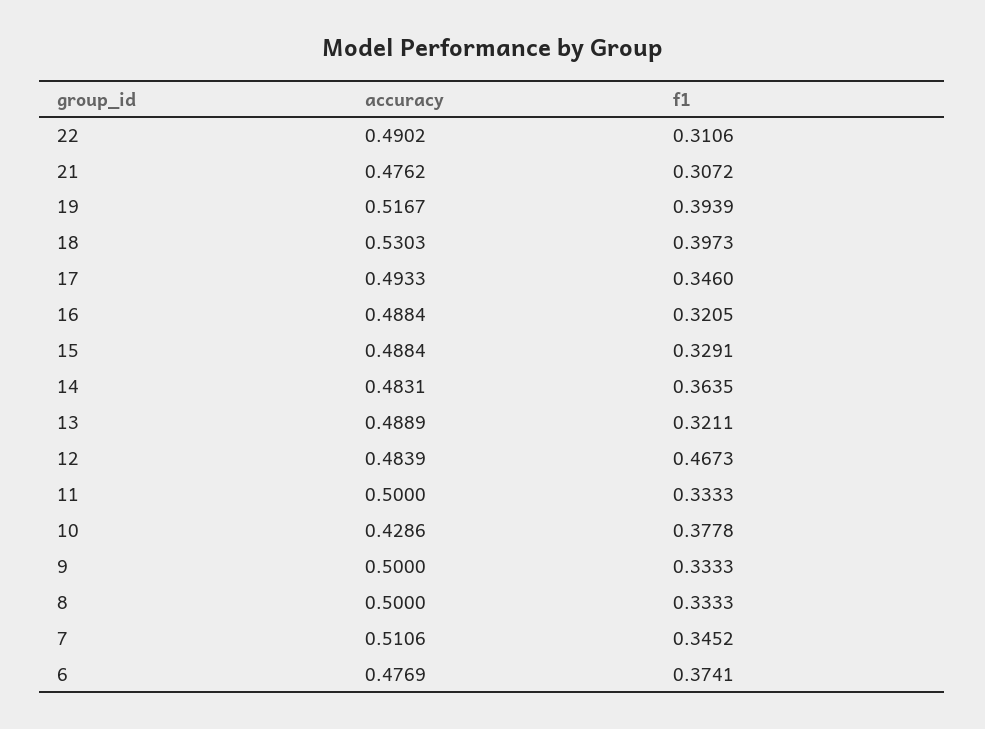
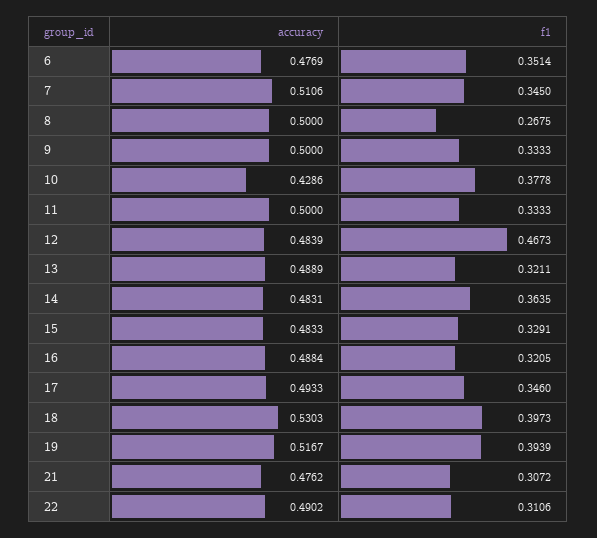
  {
    "accuracy": {
      "22": 0.4902,
      "21": 0.4762,
      "19": 0.5167,
      "18": 0.5303,
      "17": 0.4933,
      "16": 0.4884,
-     "15": 0.4884,
+     "15": 0.4833,
      "14": 0.4831,
      "13": 0.4889,
      "12": 0.4839,
      "11": 0.5,
      "10": 0.4286,
      "9": 0.5,
      "8": 0.5,
      "7": 0.5106,
      "6": 0.4769
    },
    "f1": {
      "22": 0.3106,
      "21": 0.3072,
      "19": 0.3939,
      "18": 0.3973,
      "17": 0.346,
      "16": 0.3205,
      "15": 0.3291,
      "14": 0.3635,
      "13": 0.3211,
      "12": 0.4673,
      "11": 0.3333,
      "10": 0.3778,
      "9": 0.3333,
-     "8": 0.3333,
+     "8": 0.2675,
-     "7": 0.3452,
+     "7": 0.345,
-     "6": 0.3741
+     "6": 0.3514
    }
  }

